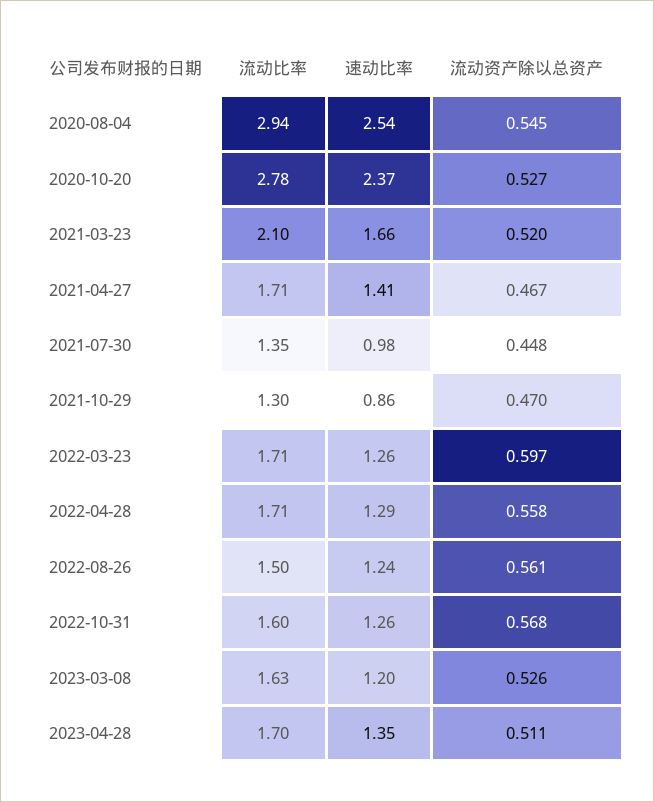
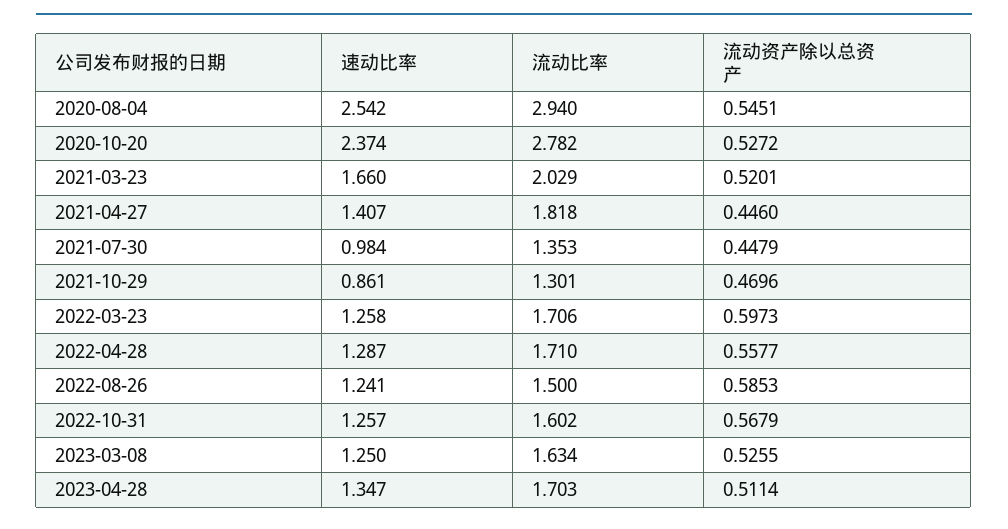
  {
    "流动比率": {
      "2020-08-04": 2.94,
      "2020-10-20": 2.782,
-     "2021-03-23": 2.1,
+     "2021-03-23": 2.029,
-     "2021-04-27": 1.71,
+     "2021-04-27": 1.818,
      "2021-07-30": 1.353,
      "2021-10-29": 1.301,
      "2022-03-23": 1.706,
      "2022-04-28": 1.71,
      "2022-08-26": 1.5,
      "2022-10-31": 1.602,
      "2023-03-08": 1.634,
      "2023-04-28": 1.703
    },
    "速动比率": {
      "2020-08-04": 2.542,
      "2020-10-20": 2.374,
      "2021-03-23": 1.66,
      "2021-04-27": 1.407,
      "2021-07-30": 0.984,
      "2021-10-29": 0.861,
      "2022-03-23": 1.258,
      "2022-04-28": 1.287,
      "2022-08-26": 1.241,
      "2022-10-31": 1.257,
-     "2023-03-08": 1.2,
+     "2023-03-08": 1.25,
      "2023-04-28": 1.347
    },
    "流动资产除以总资产": {
      "2020-08-04": 0.5451,
      "2020-10-20": 0.5272,
      "2021-03-23": 0.5201,
-     "2021-04-27": 0.467,
+     "2021-04-27": 0.446,
      "2021-07-30": 0.4479,
      "2021-10-29": 0.4696,
      "2022-03-23": 0.5973,
      "2022-04-28": 0.5577,
-     "2022-08-26": 0.561,
+     "2022-08-26": 0.5853,
      "2022-10-31": 0.5679,
      "2023-03-08": 0.5255,
      "2023-04-28": 0.5114
    }
  }

